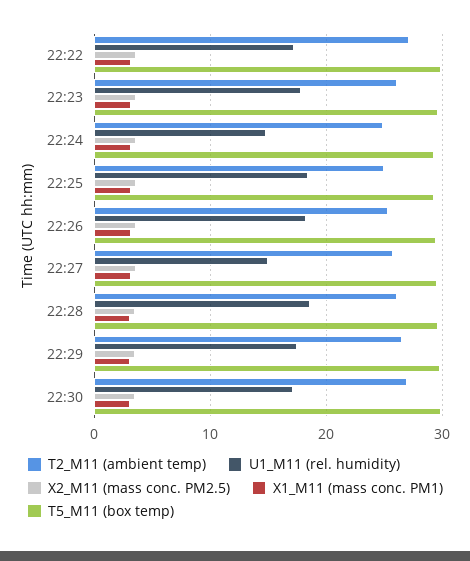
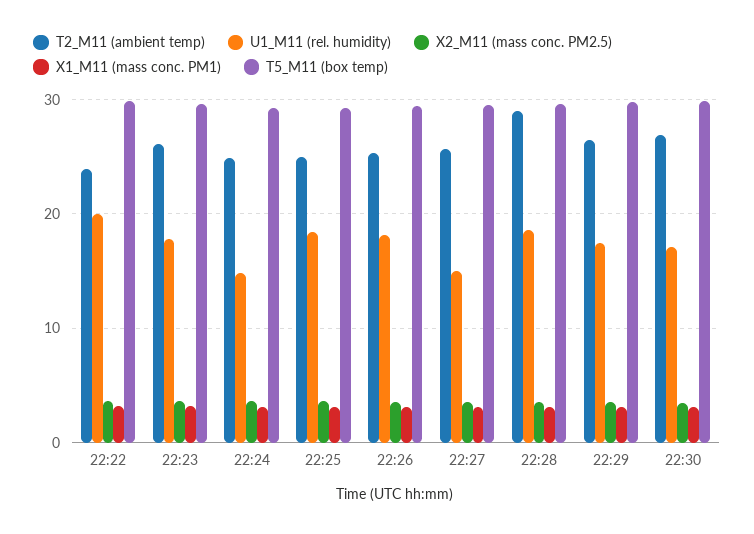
  {
    "T2_M11 (ambient temp)": {
-     "22:22": 27,
+     "22:22": 24,
      "22:23": 26,
      "22:24": 25,
      "22:25": 25,
      "22:26": 25,
      "22:27": 26,
-     "22:28": 26,
+     "22:28": 29,
      "22:29": 27,
      "22:30": 27
    },
    "U1_M11 (rel. humidity)": {
-     "22:22": 17,
+     "22:22": 20,
      "22:23": 18,
      "22:24": 15,
      "22:25": 18,
      "22:26": 18,
      "22:27": 15,
      "22:28": 19,
      "22:29": 18,
      "22:30": 17
    },
    "X2_M11 (mass conc. PM2.5)": {
      "22:22": 4,
      "22:23": 4,
      "22:24": 4,
      "22:25": 4,
      "22:26": 4,
      "22:27": 4,
      "22:28": 4,
      "22:29": 4,
      "22:30": 3
    },
    "X1_M11 (mass conc. PM1)": {
      "22:22": 3,
      "22:23": 3,
      "22:24": 3,
      "22:25": 3,
      "22:26": 3,
      "22:27": 3,
      "22:28": 3,
      "22:29": 3,
      "22:30": 3
    },
    "T5_M11 (box temp)": {
      "22:22": 30,
      "22:23": 30,
      "22:24": 29,
      "22:25": 29,
      "22:26": 29,
      "22:27": 30,
      "22:28": 30,
      "22:29": 30,
      "22:30": 30
    }
  }

